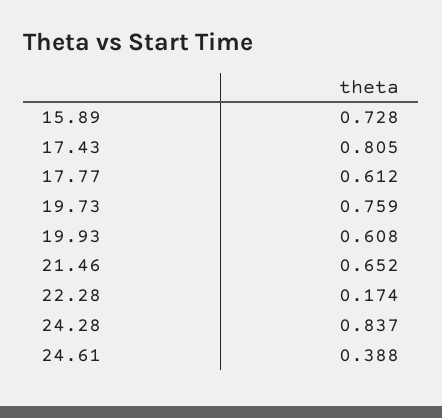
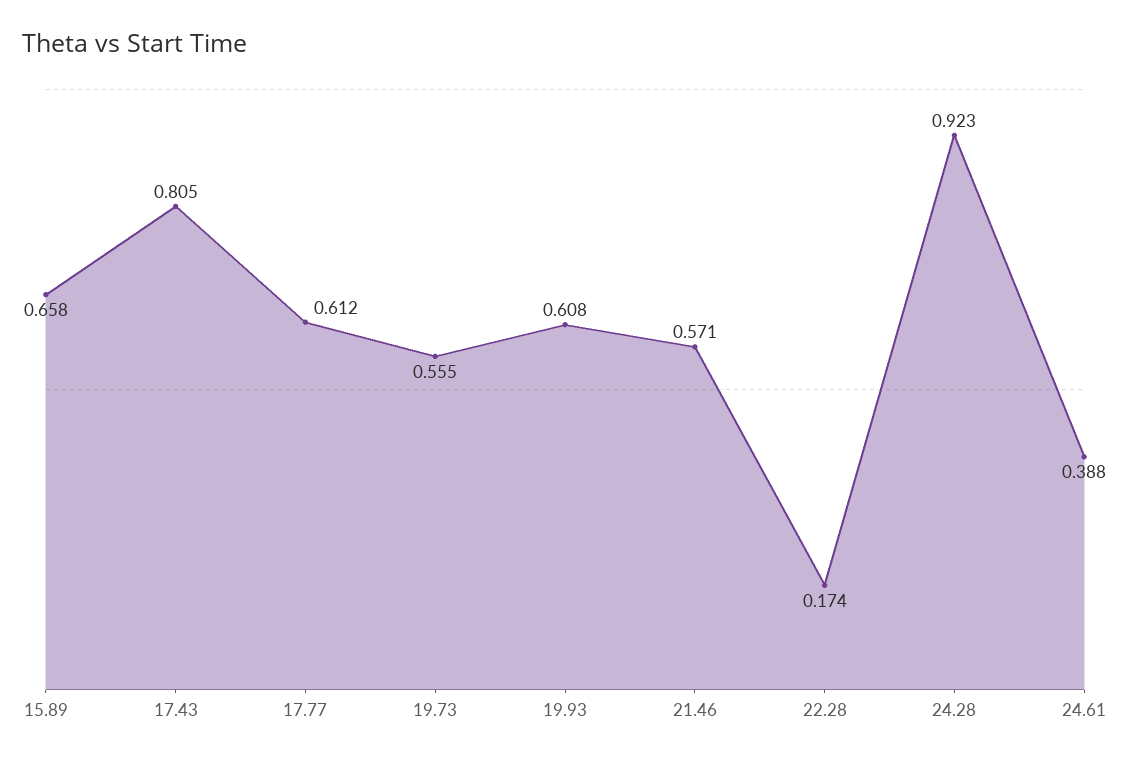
  {
-   "15.89": 0.728,
+   "15.89": 0.658,
    "17.43": 0.805,
    "17.77": 0.612,
-   "19.73": 0.759,
+   "19.73": 0.555,
    "19.93": 0.608,
-   "21.46": 0.652,
+   "21.46": 0.571,
    "22.28": 0.174,
-   "24.28": 0.837,
+   "24.28": 0.923,
    "24.61": 0.388
  }

